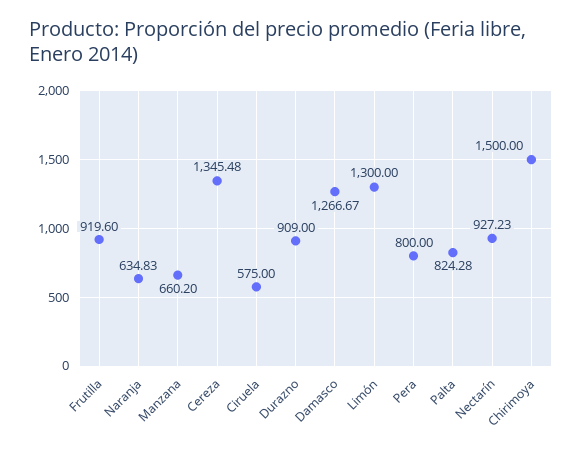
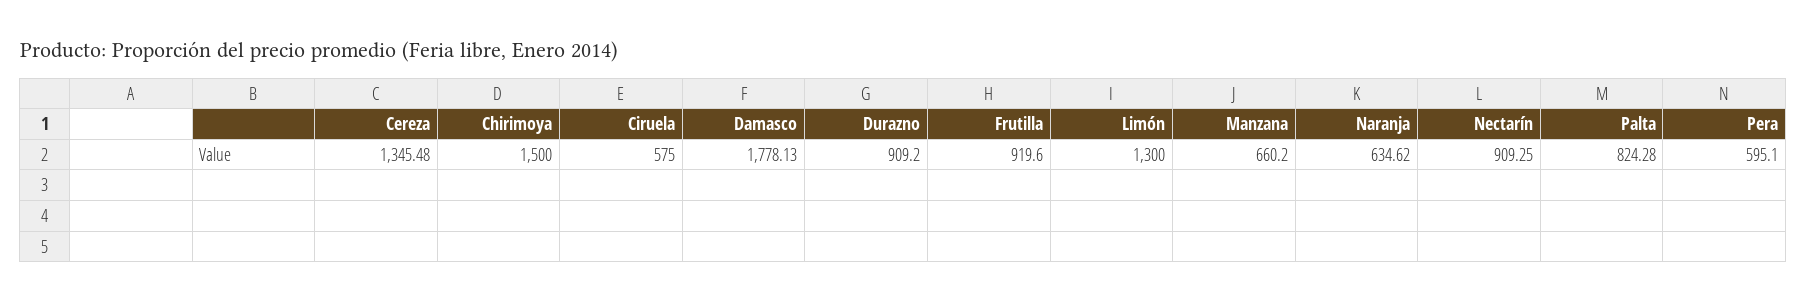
  {
    "Frutilla": 919.6,
-   "Naranja": 634.83,
+   "Naranja": 634.62,
    "Manzana": 660.2,
    "Cereza": 1345.48,
    "Ciruela": 575,
-   "Durazno": 909,
+   "Durazno": 909.2,
-   "Damasco": 1266.67,
+   "Damasco": 1778.13,
    "Limón": 1300,
-   "Pera": 800,
+   "Pera": 595.1,
    "Palta": 824.28,
-   "Nectarín": 927.23,
+   "Nectarín": 909.25,
    "Chirimoya": 1500
  }

